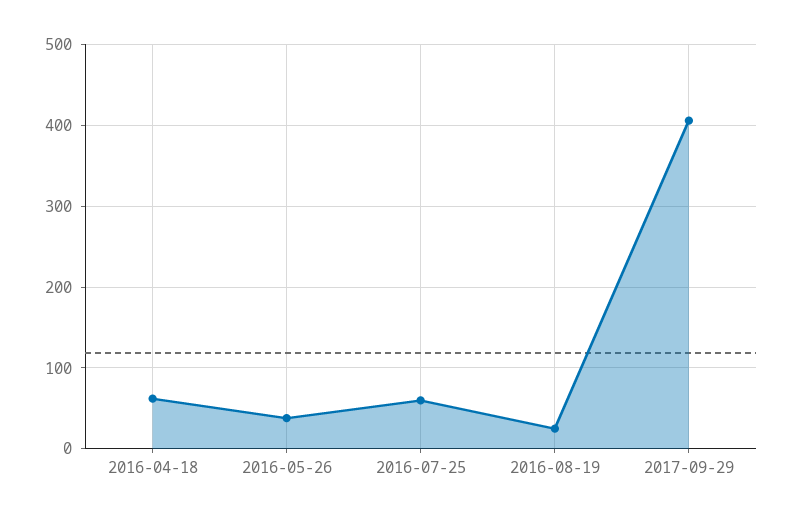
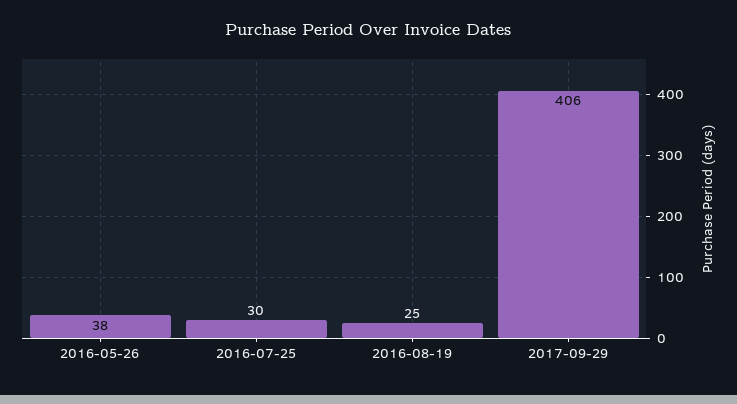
  {
-   "2016-04-18": 60,
    "2016-05-26": 38,
-   "2016-07-25": 60,
+   "2016-07-25": 30,
    "2016-08-19": 25,
    "2017-09-29": 406
  }

